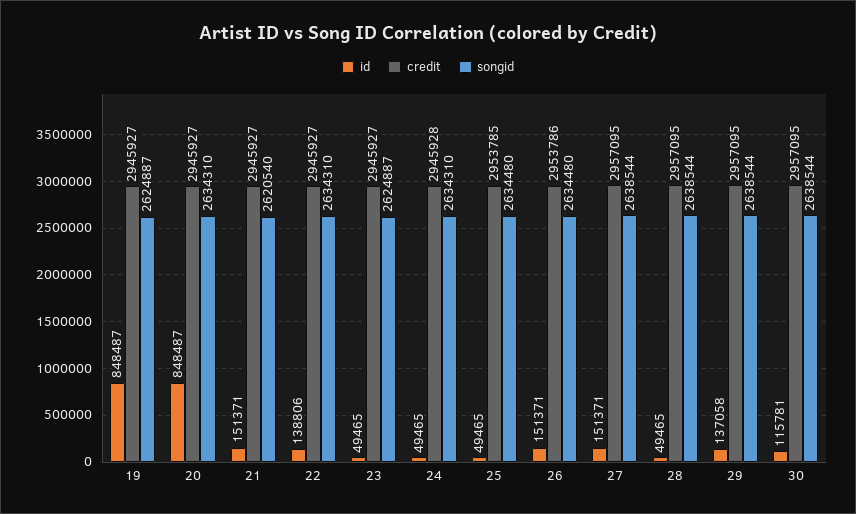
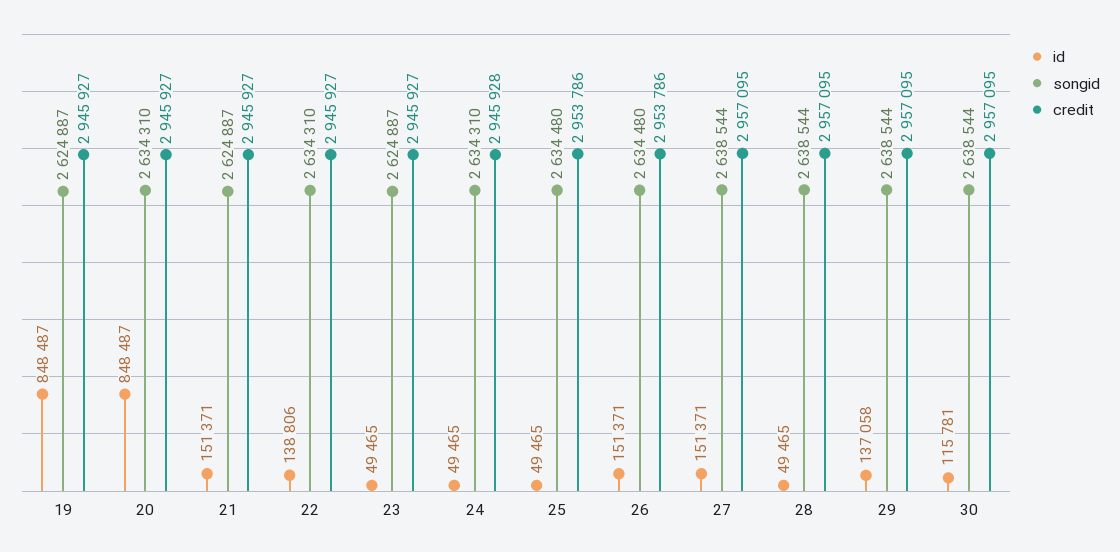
  {
    "id": {
      "19": 848487,
      "20": 848487,
      "21": 151371,
      "22": 138806,
      "23": 49465,
      "24": 49465,
      "25": 49465,
      "26": 151371,
      "27": 151371,
      "28": 49465,
      "29": 137058,
      "30": 115781
    },
    "credit": {
      "19": 2945927,
      "20": 2945927,
      "21": 2945927,
      "22": 2945927,
      "23": 2945927,
      "24": 2945928,
-     "25": 2953785,
+     "25": 2953786,
      "26": 2953786,
      "27": 2957095,
      "28": 2957095,
      "29": 2957095,
      "30": 2957095
    },
    "songid": {
      "19": 2624887,
      "20": 2634310,
-     "21": 2620540,
+     "21": 2624887,
      "22": 2634310,
      "23": 2624887,
      "24": 2634310,
      "25": 2634480,
      "26": 2634480,
      "27": 2638544,
      "28": 2638544,
      "29": 2638544,
      "30": 2638544
    }
  }

